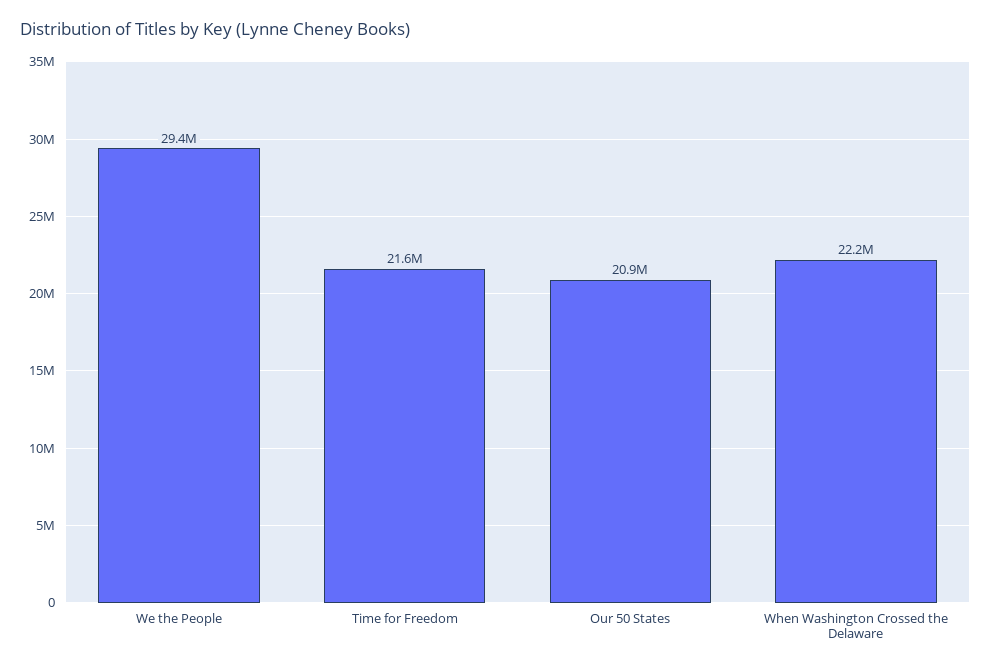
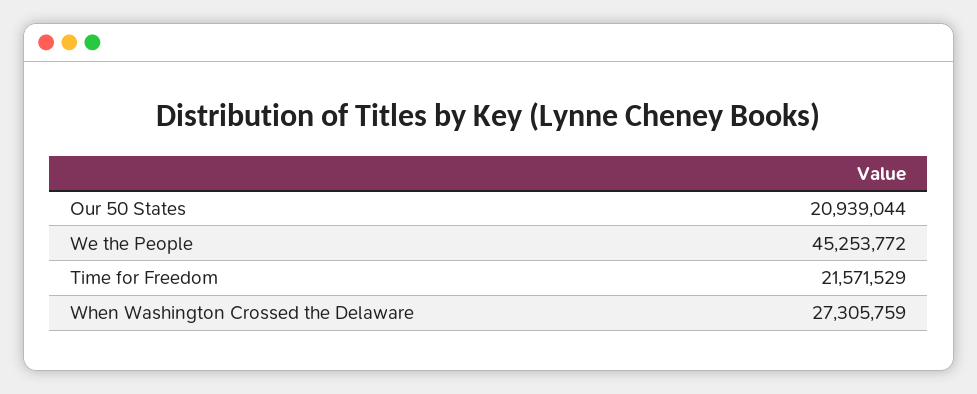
  {
-   "We the People": 29400000,
+   "We the People": 45253772,
    "Time for Freedom": 21571529,
    "Our 50 States": 20939044,
-   "When Washington Crossed the Delaware": 22200000
+   "When Washington Crossed the Delaware": 27305759
  }

